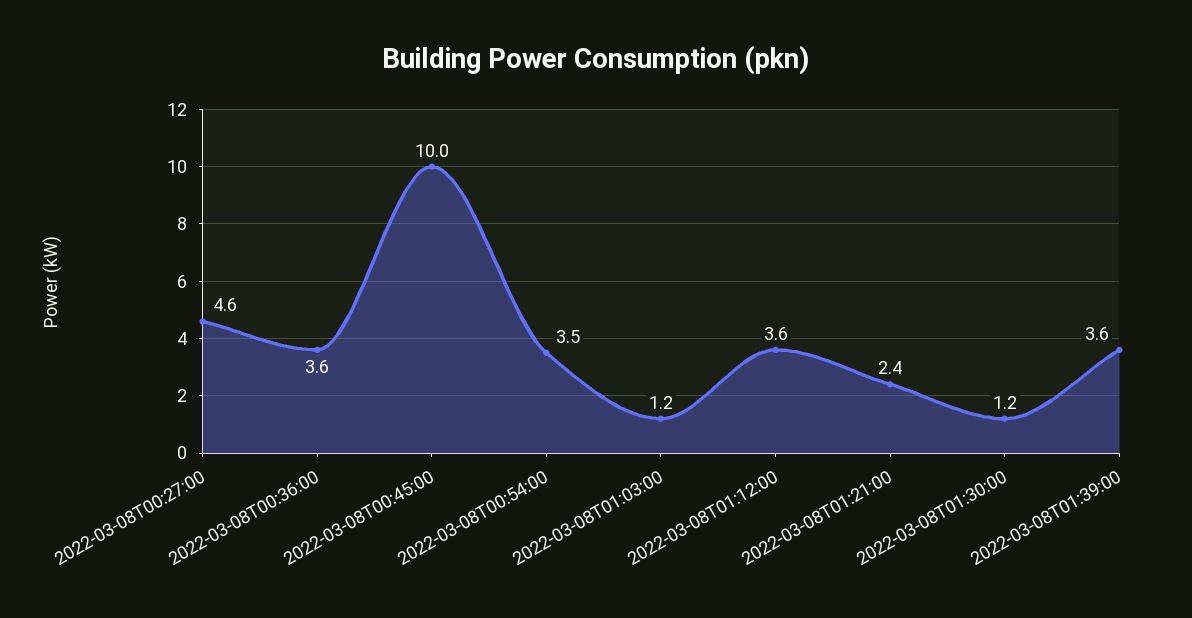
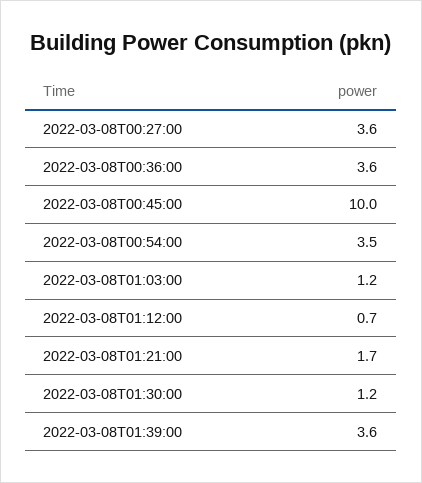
  {
-   "2022-03-08T00:27:00": 4.6,
+   "2022-03-08T00:27:00": 3.6,
    "2022-03-08T00:36:00": 3.6,
    "2022-03-08T00:45:00": 10,
    "2022-03-08T00:54:00": 3.5,
    "2022-03-08T01:03:00": 1.2,
-   "2022-03-08T01:12:00": 3.6,
+   "2022-03-08T01:12:00": 0.7,
-   "2022-03-08T01:21:00": 2.4,
+   "2022-03-08T01:21:00": 1.7,
    "2022-03-08T01:30:00": 1.2,
    "2022-03-08T01:39:00": 3.6
  }

